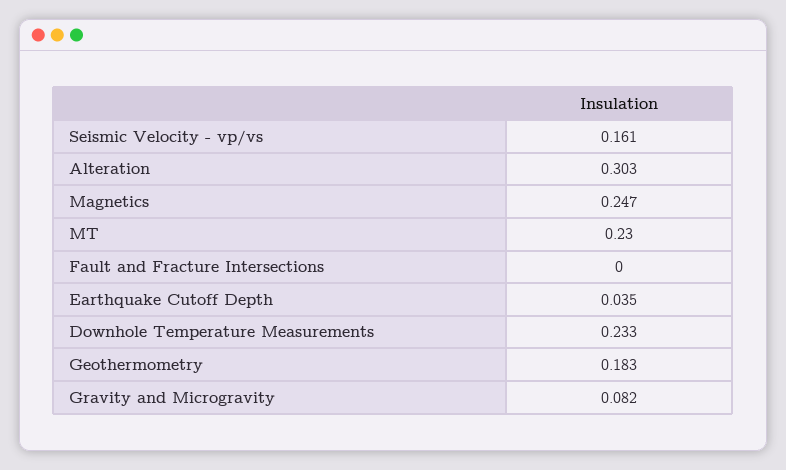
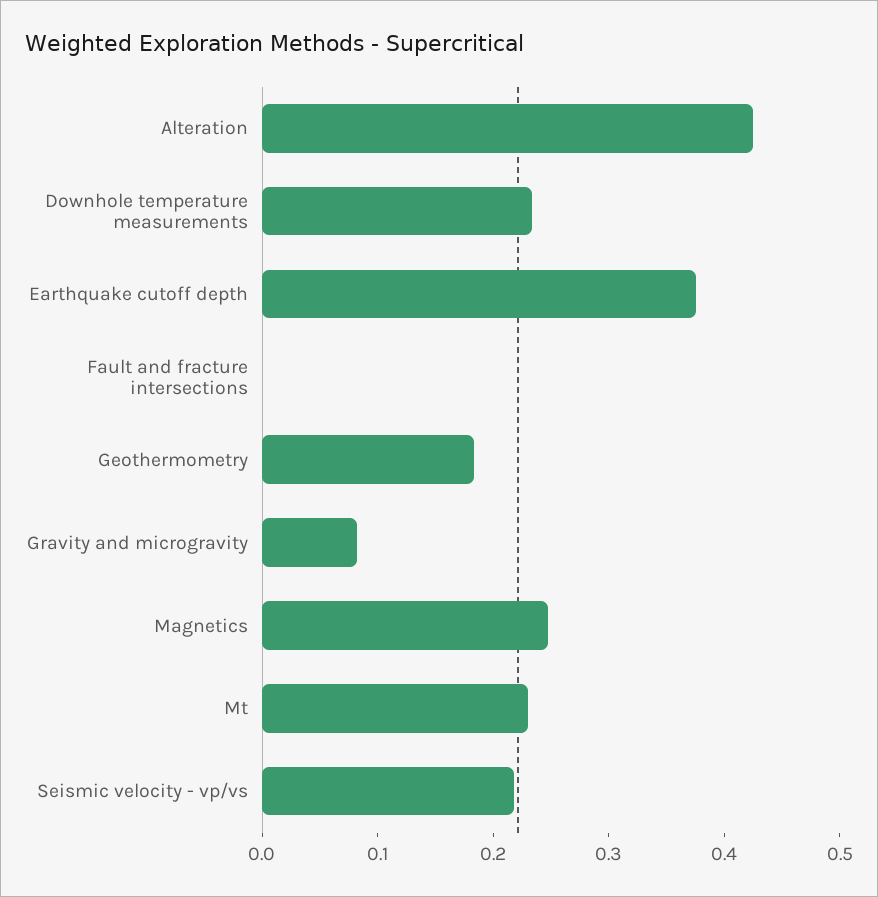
  {
-   "Seismic Velocity - vp/vs": 0.161,
+   "Seismic Velocity - vp/vs": 0.22,
-   "Alteration": 0.303,
+   "Alteration": 0.42,
    "Magnetics": 0.247,
    "MT": 0.23,
    "Fault and Fracture Intersections": 0,
-   "Earthquake Cutoff Depth": 0.035,
+   "Earthquake Cutoff Depth": 0.38,
    "Downhole Temperature Measurements": 0.233,
    "Geothermometry": 0.183,
    "Gravity and Microgravity": 0.082
  }

